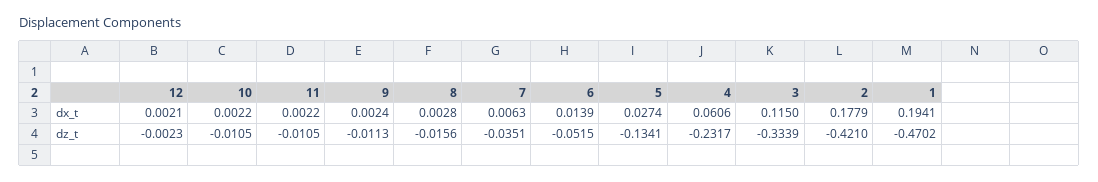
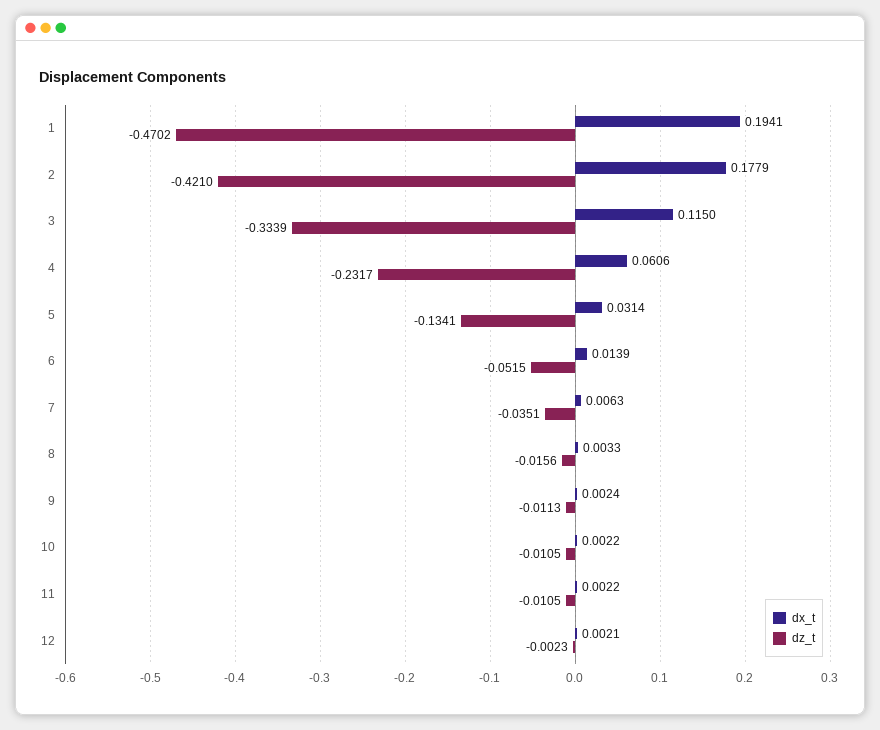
  {
    "dx_t": {
      "12": 0.0021,
      "10": 0.0022,
      "11": 0.0022,
      "9": 0.0024,
-     "8": 0.0028,
+     "8": 0.0033,
      "7": 0.0063,
      "6": 0.0139,
-     "5": 0.0274,
+     "5": 0.0314,
      "4": 0.0606,
      "3": 0.115,
      "2": 0.1779,
      "1": 0.1941
    },
    "dz_t": {
      "12": -0.0023,
      "10": -0.0105,
      "11": -0.0105,
      "9": -0.0113,
      "8": -0.0156,
      "7": -0.0351,
      "6": -0.0515,
      "5": -0.1341,
      "4": -0.2317,
      "3": -0.3339,
      "2": -0.421,
      "1": -0.4702
    }
  }

